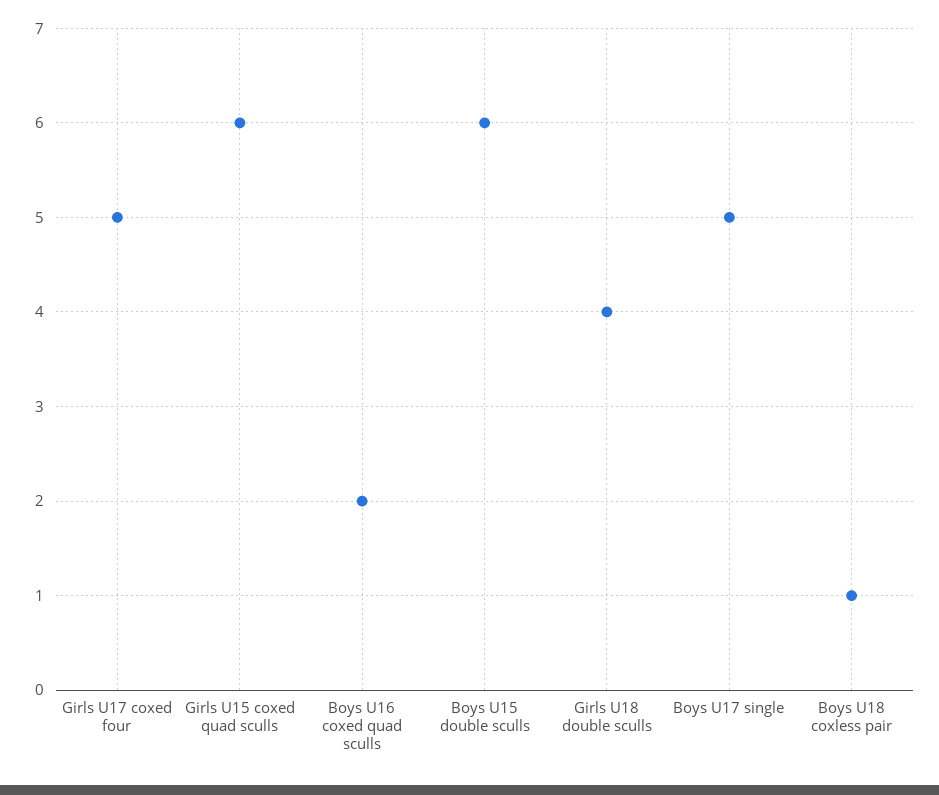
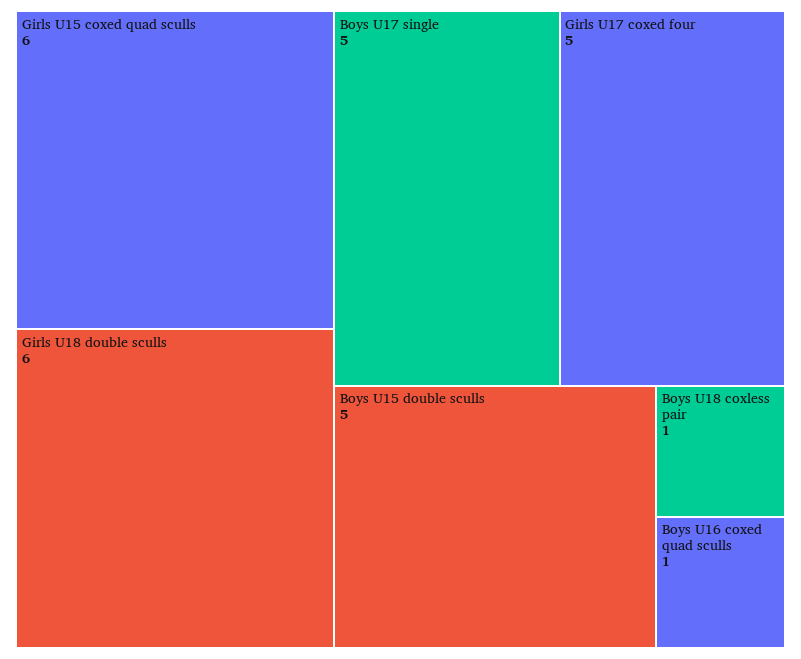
  {
    "Girls U17 coxed four": 5,
    "Girls U15 coxed quad sculls": 6,
-   "Boys U16 coxed quad sculls": 2,
+   "Boys U16 coxed quad sculls": 1,
-   "Boys U15 double sculls": 6,
+   "Boys U15 double sculls": 5,
-   "Girls U18 double sculls": 4,
+   "Girls U18 double sculls": 6,
    "Boys U17 single": 5,
    "Boys U18 coxless pair": 1
  }

